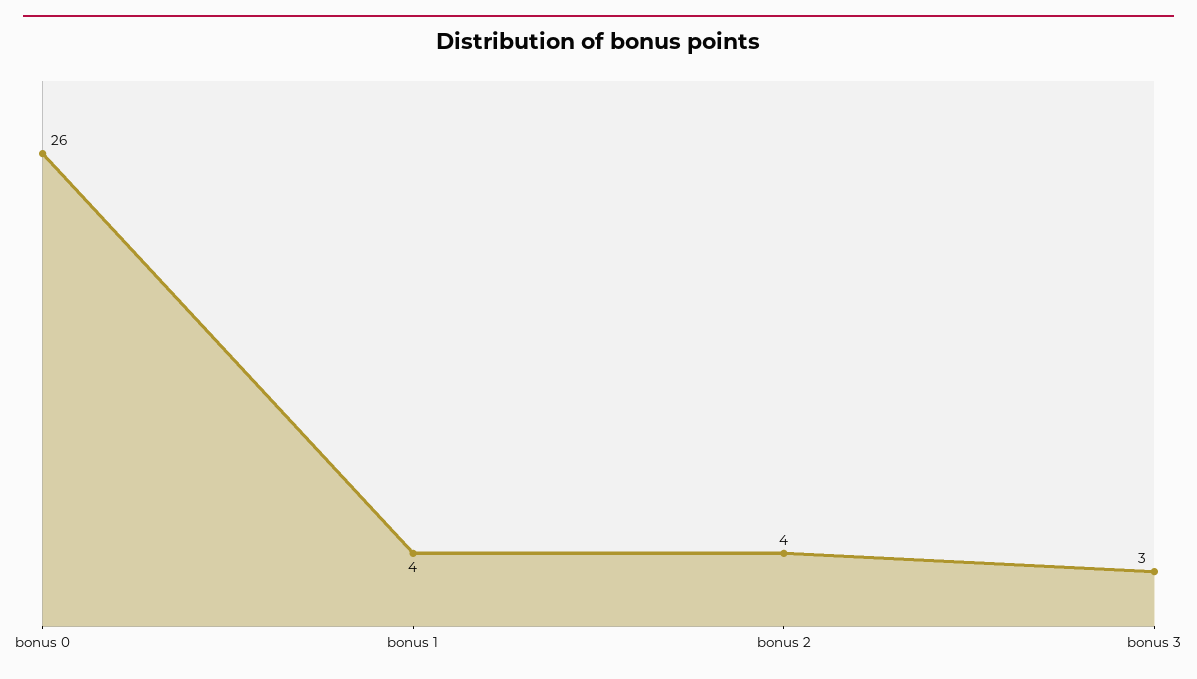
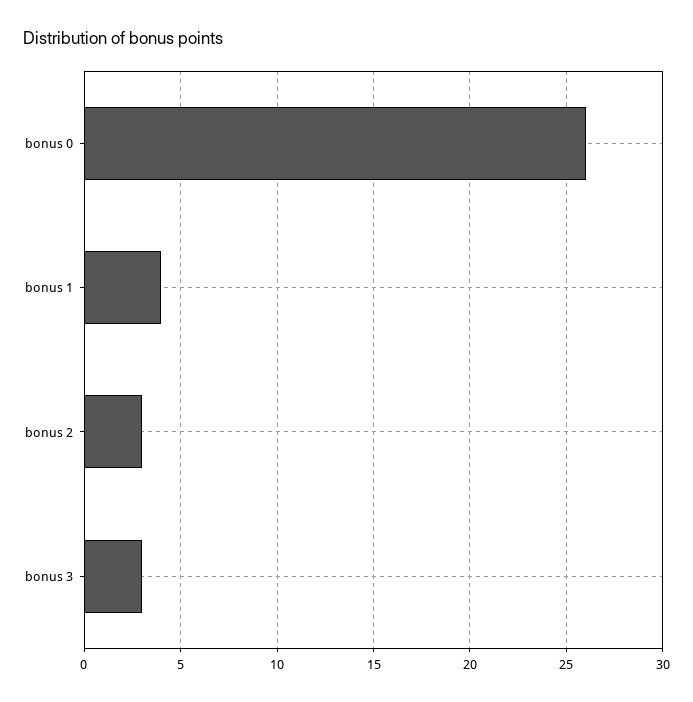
  {
    "bonus 0": 26,
    "bonus 1": 4,
-   "bonus 2": 4,
+   "bonus 2": 3,
    "bonus 3": 3
  }

